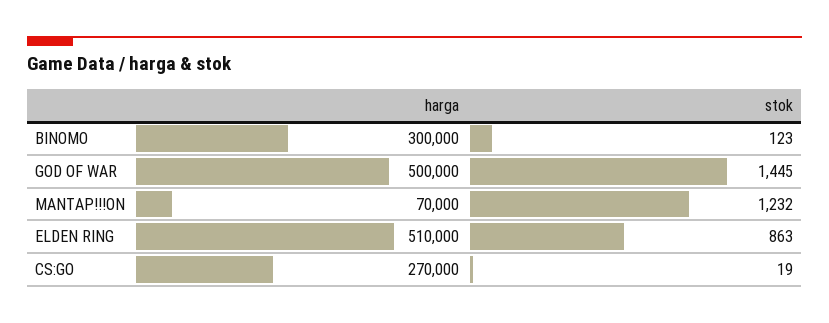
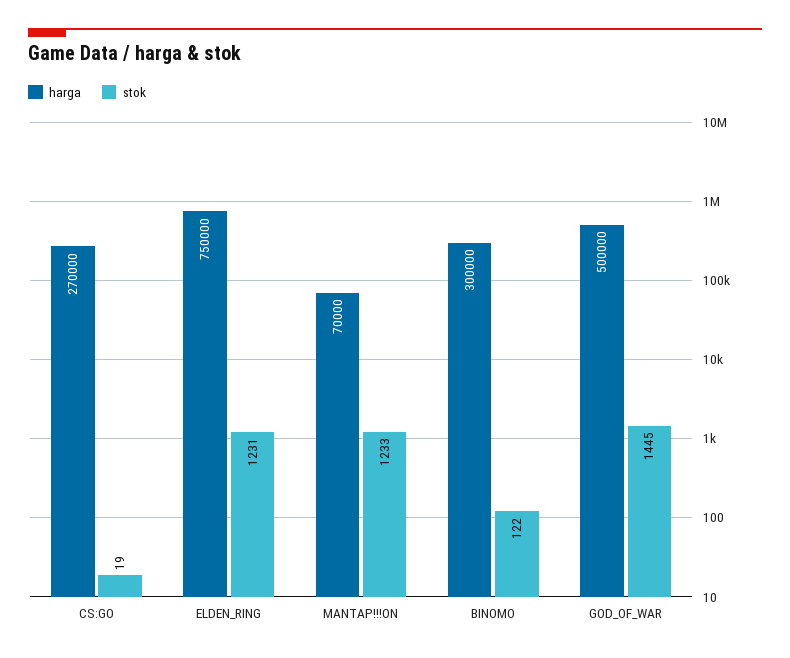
  {
    "harga": {
      "BINOMO": 300000,
      "GOD OF WAR": 500000,
      "MANTAP!!!ON": 70000,
-     "ELDEN RING": 510000,
+     "ELDEN RING": 750000,
      "CS:GO": 270000
    },
    "stok": {
-     "BINOMO": 123,
+     "BINOMO": 122,
      "GOD OF WAR": 1445,
-     "MANTAP!!!ON": 1232,
+     "MANTAP!!!ON": 1233,
-     "ELDEN RING": 863,
+     "ELDEN RING": 1231,
      "CS:GO": 19
    }
  }

